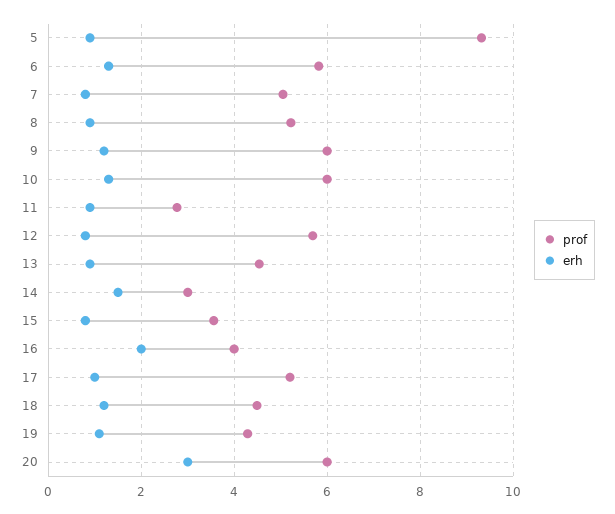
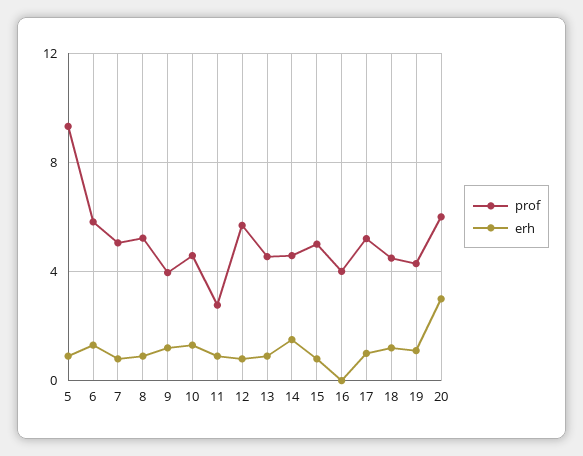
  {
    "prof": {
      "5": 9.4,
      "6": 5.8,
      "7": 5,
      "8": 5.2,
-     "9": 6,
+     "9": 4,
-     "10": 6,
+     "10": 4.5,
      "11": 2.8,
      "12": 5.6,
      "13": 4.6,
-     "14": 3,
+     "14": 4.5,
-     "15": 3.6,
+     "15": 5,
      "16": 4,
      "17": 5.2,
      "18": 4.4,
      "19": 4.2,
      "20": 6
    },
    "erh": {
      "5": 1,
      "6": 1.4,
      "7": 0.8,
      "8": 1,
      "9": 1.2,
      "10": 1.4,
      "11": 1,
      "12": 0.8,
      "13": 1,
      "14": 1.6,
      "15": 0.8,
-     "16": 2,
+     "16": 0,
      "17": 1,
      "18": 1.2,
      "19": 1.2,
      "20": 3
    }
  }

